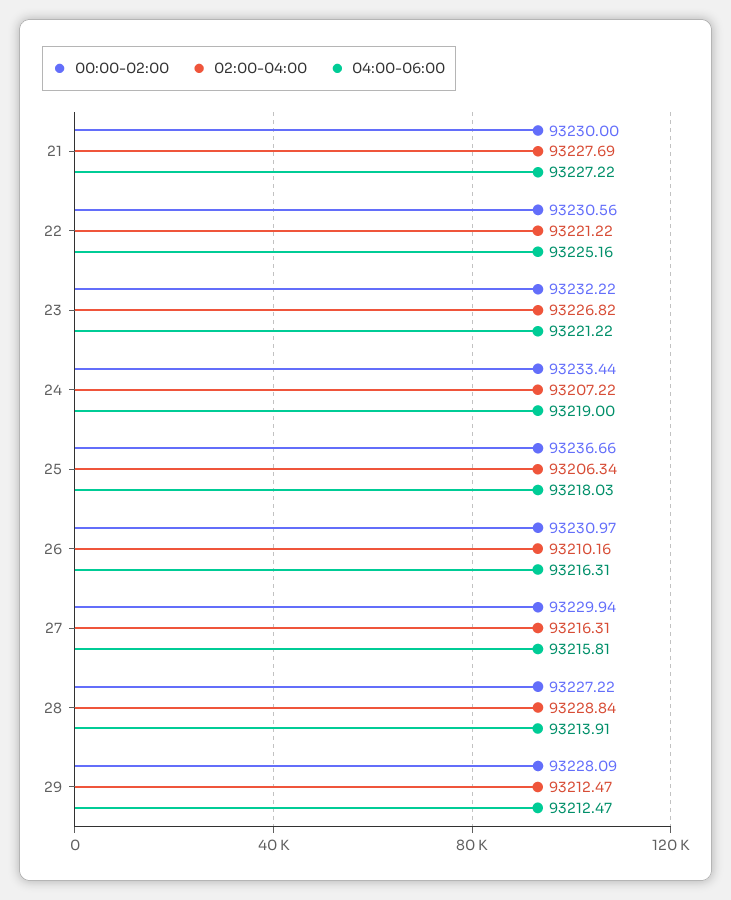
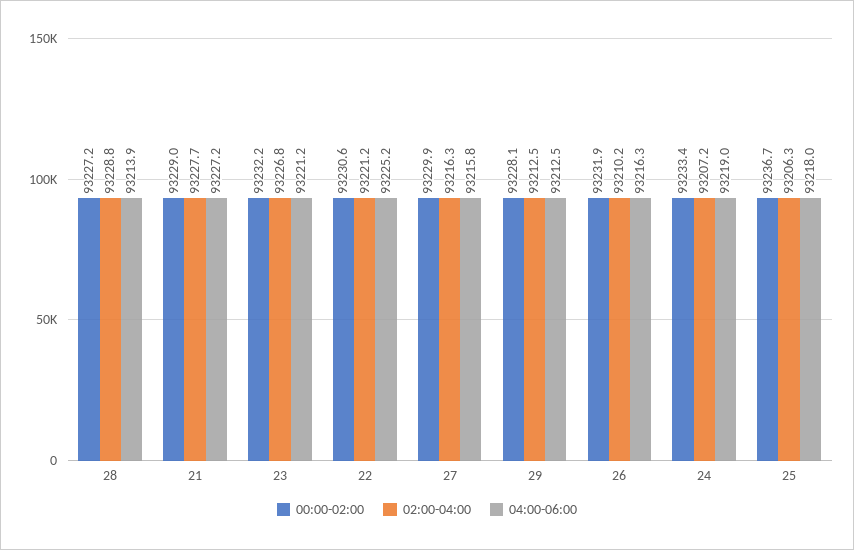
  {
    "00:00-02:00": {
-     "21": 93230,
+     "21": 93229,
      "22": 93230.56,
      "23": 93232.22,
      "24": 93233.44,
      "25": 93236.66,
-     "26": 93230.97,
+     "26": 93231.9,
      "27": 93229.94,
      "28": 93227.22,
      "29": 93228.09
    },
    "02:00-04:00": {
      "21": 93227.69,
      "22": 93221.22,
      "23": 93226.82,
      "24": 93207.22,
      "25": 93206.34,
      "26": 93210.16,
      "27": 93216.31,
      "28": 93228.84,
      "29": 93212.47
    },
    "04:00-06:00": {
      "21": 93227.22,
      "22": 93225.16,
      "23": 93221.22,
      "24": 93219,
      "25": 93218.03,
      "26": 93216.31,
      "27": 93215.81,
      "28": 93213.91,
      "29": 93212.47
    }
  }

